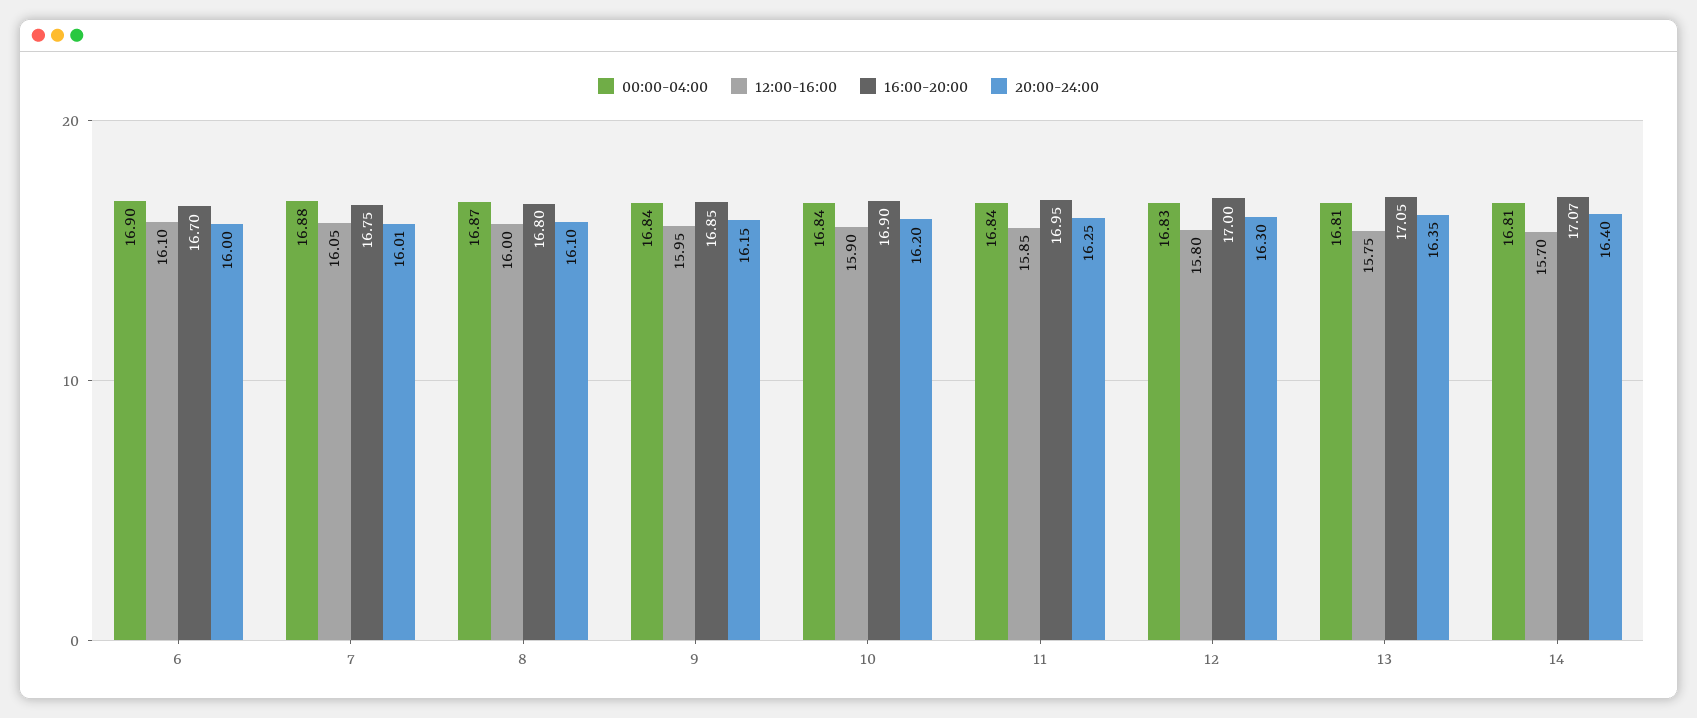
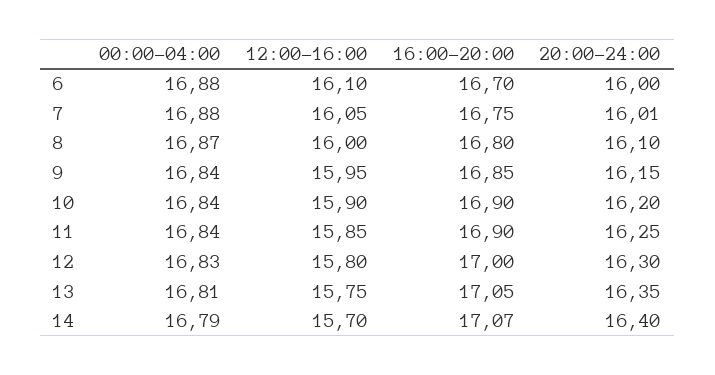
  {
    "00:00-04:00": {
-     "6": 16.9,
+     "6": 16.88,
      "7": 16.88,
      "8": 16.87,
      "9": 16.84,
      "10": 16.84,
      "11": 16.84,
      "12": 16.83,
      "13": 16.81,
-     "14": 16.81
+     "14": 16.79
    },
    "12:00-16:00": {
      "6": 16.1,
      "7": 16.05,
      "8": 16,
      "9": 15.95,
      "10": 15.9,
      "11": 15.85,
      "12": 15.8,
      "13": 15.75,
      "14": 15.7
    },
    "16:00-20:00": {
      "6": 16.7,
      "7": 16.75,
      "8": 16.8,
      "9": 16.85,
      "10": 16.9,
-     "11": 16.95,
+     "11": 16.9,
      "12": 17,
      "13": 17.05,
      "14": 17.07
    },
    "20:00-24:00": {
      "6": 16,
      "7": 16.01,
      "8": 16.1,
      "9": 16.15,
      "10": 16.2,
      "11": 16.25,
      "12": 16.3,
      "13": 16.35,
      "14": 16.4
    }
  }

